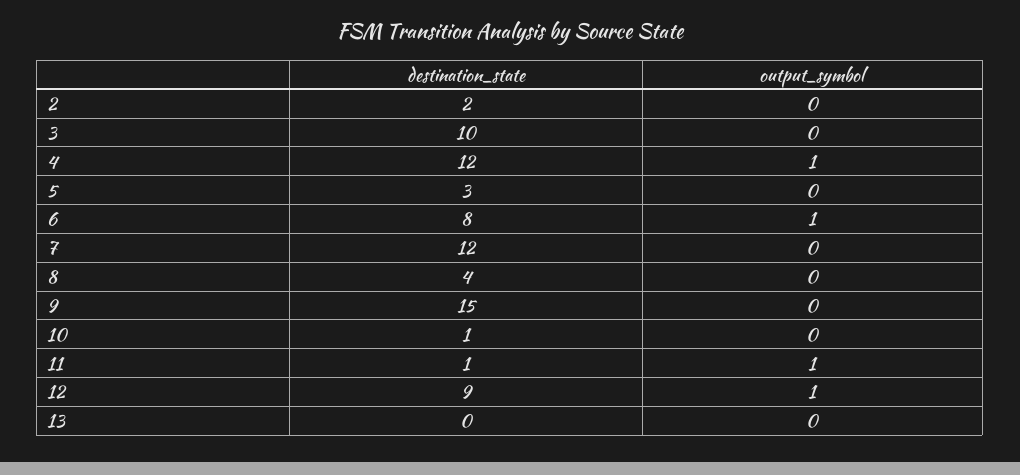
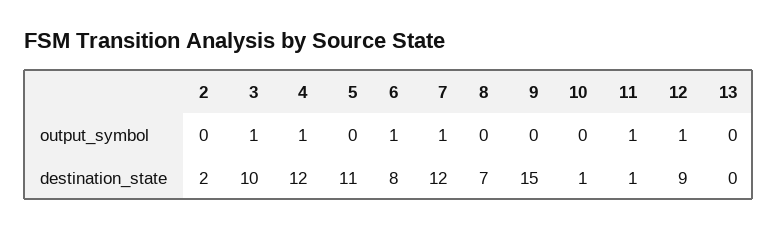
  {
    "destination_state": {
      "2": 2,
      "3": 10,
      "4": 12,
-     "5": 3,
+     "5": 11,
      "6": 8,
      "7": 12,
-     "8": 4,
+     "8": 7,
      "9": 15,
      "10": 1,
      "11": 1,
      "12": 9,
      "13": 0
    },
    "output_symbol": {
      "2": 0,
-     "3": 0,
+     "3": 1,
      "4": 1,
      "5": 0,
      "6": 1,
-     "7": 0,
+     "7": 1,
      "8": 0,
      "9": 0,
      "10": 0,
      "11": 1,
      "12": 1,
      "13": 0
    }
  }

